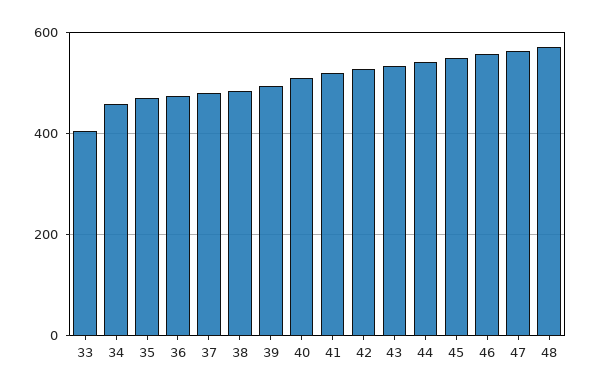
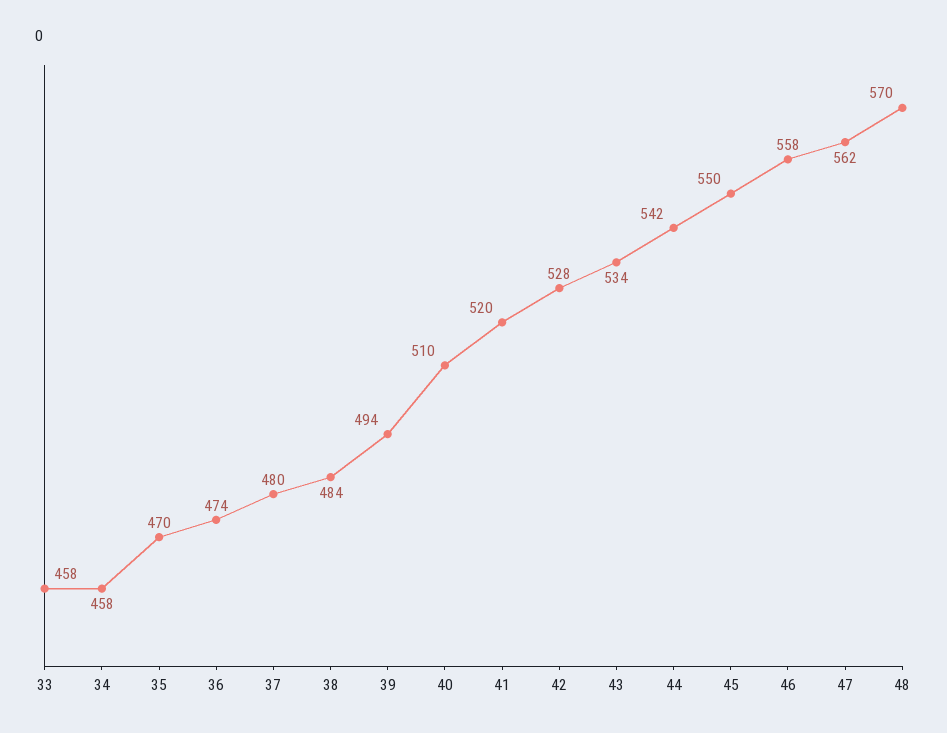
  {
-   "33": 400,
+   "33": 458,
    "34": 458,
    "35": 470,
    "36": 474,
    "37": 480,
    "38": 484,
    "39": 494,
    "40": 510,
    "41": 520,
    "42": 528,
    "43": 534,
    "44": 542,
    "45": 550,
    "46": 558,
    "47": 562,
    "48": 570
  }

